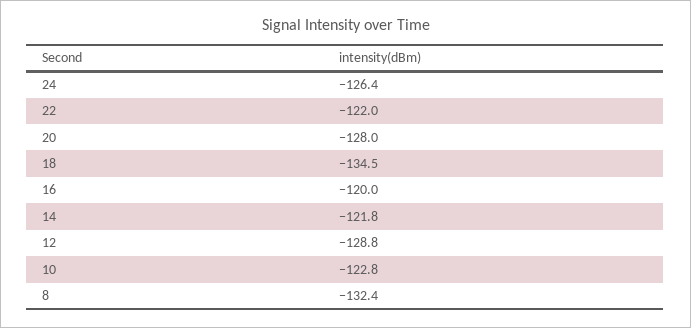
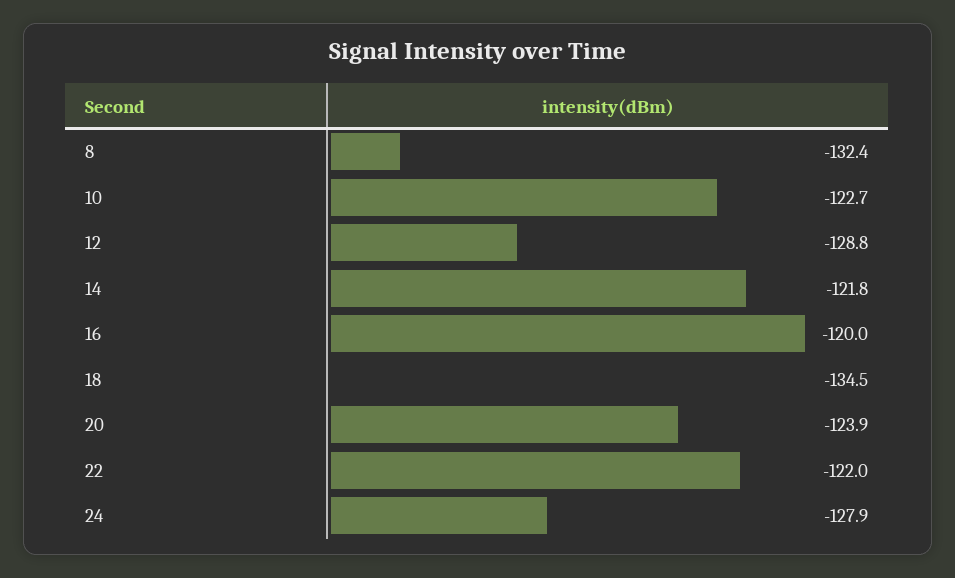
  {
-   "24": -126.4,
+   "24": -127.9,
    "22": -122,
-   "20": -128,
+   "20": -123.9,
    "18": -134.5,
    "16": -120,
    "14": -121.8,
    "12": -128.8,
-   "10": -122.8,
+   "10": -122.7,
    "8": -132.4
  }

